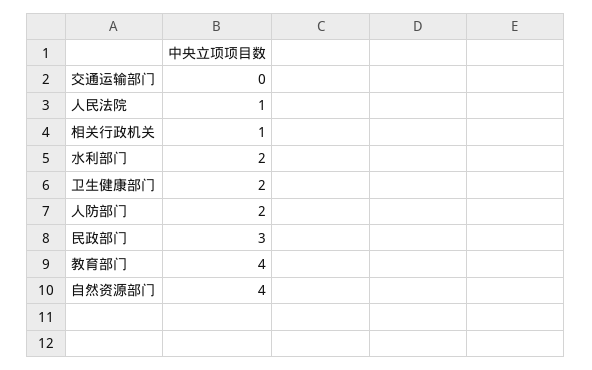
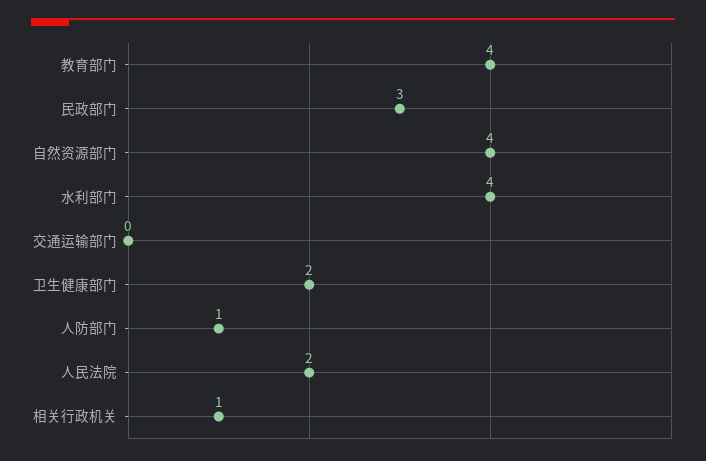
  {
    "交通运输部门": 0,
-   "人民法院": 1,
+   "人民法院": 2,
    "相关行政机关": 1,
-   "水利部门": 2,
+   "水利部门": 4,
    "卫生健康部门": 2,
-   "人防部门": 2,
+   "人防部门": 1,
    "民政部门": 3,
    "教育部门": 4,
    "自然资源部门": 4
  }

